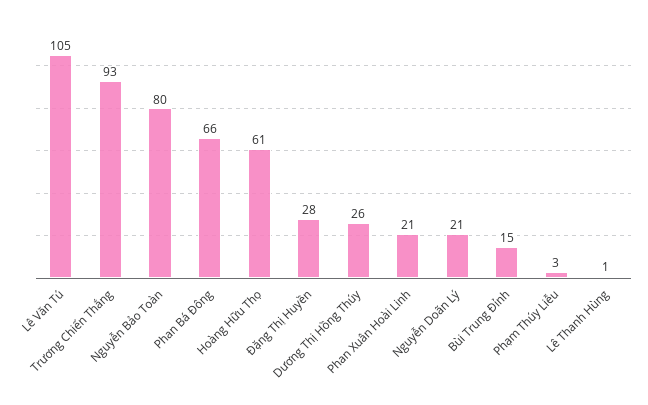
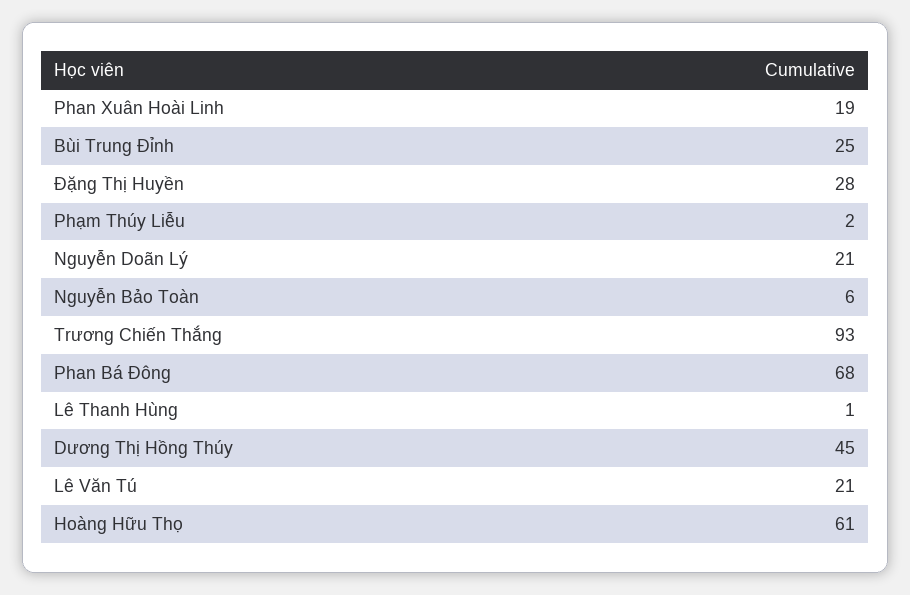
  {
-   "Lê Văn Tú": 105,
+   "Lê Văn Tú": 21,
    "Trương Chiến Thắng": 93,
-   "Nguyễn Bảo Toàn": 80,
+   "Nguyễn Bảo Toàn": 6,
-   "Phan Bá Đông": 66,
+   "Phan Bá Đông": 68,
    "Hoàng Hữu Thọ": 61,
    "Đặng Thị Huyền": 28,
-   "Dương Thị Hồng Thúy": 26,
+   "Dương Thị Hồng Thúy": 45,
-   "Phan Xuân Hoài Linh": 21,
+   "Phan Xuân Hoài Linh": 19,
    "Nguyễn Doãn Lý": 21,
-   "Bùi Trung Đỉnh": 15,
+   "Bùi Trung Đỉnh": 25,
-   "Phạm Thúy Liễu": 3,
+   "Phạm Thúy Liễu": 2,
    "Lê Thanh Hùng": 1
  }

